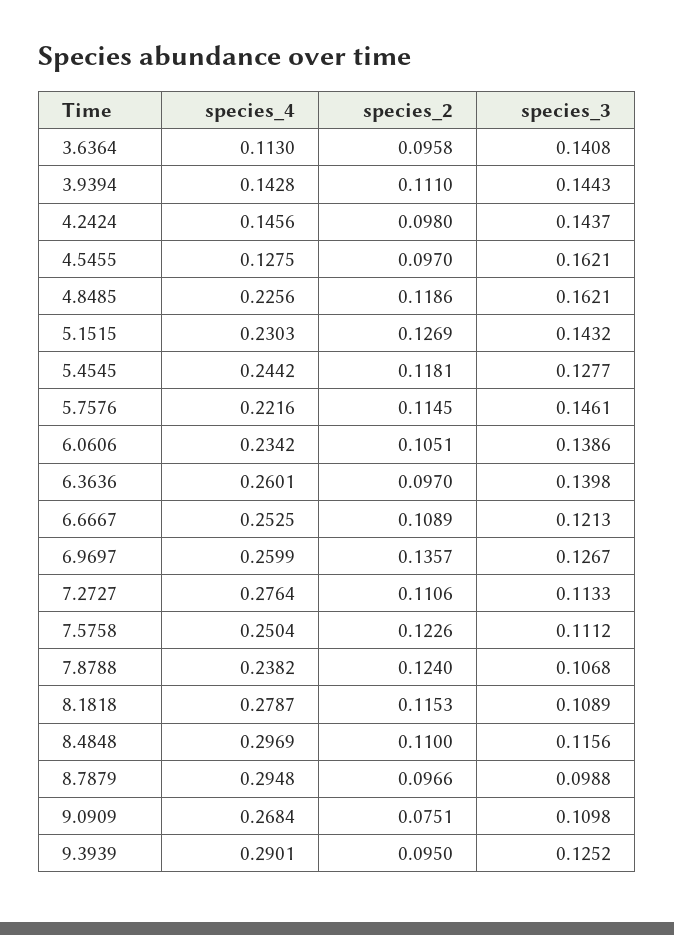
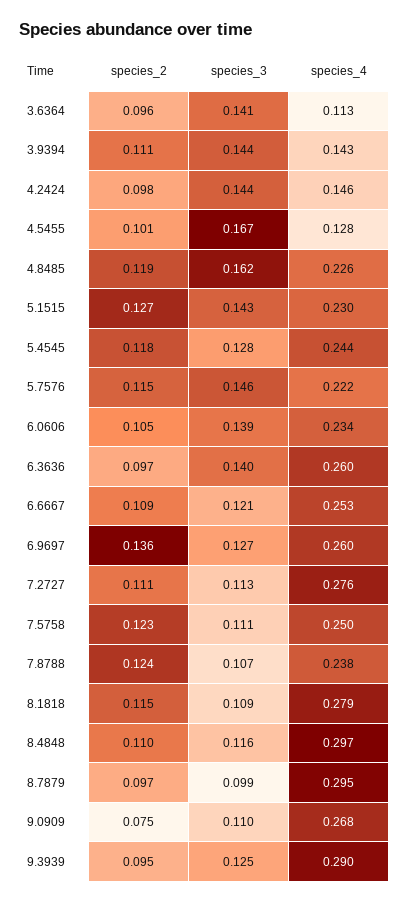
  {
    "species_4": {
      "3.6364": 0.113,
      "3.9394": 0.1428,
      "4.2424": 0.1456,
      "4.5455": 0.1275,
      "4.8485": 0.2256,
      "5.1515": 0.2303,
      "5.4545": 0.2442,
      "5.7576": 0.2216,
      "6.0606": 0.2342,
      "6.3636": 0.2601,
      "6.6667": 0.2525,
      "6.9697": 0.2599,
      "7.2727": 0.2764,
      "7.5758": 0.2504,
      "7.8788": 0.2382,
      "8.1818": 0.2787,
      "8.4848": 0.2969,
      "8.7879": 0.2948,
      "9.0909": 0.2684,
      "9.3939": 0.2901
    },
    "species_2": {
      "3.6364": 0.0958,
      "3.9394": 0.111,
      "4.2424": 0.098,
-     "4.5455": 0.097,
+     "4.5455": 0.101,
      "4.8485": 0.1186,
      "5.1515": 0.1269,
      "5.4545": 0.1181,
      "5.7576": 0.1145,
      "6.0606": 0.1051,
      "6.3636": 0.097,
      "6.6667": 0.1089,
      "6.9697": 0.1357,
      "7.2727": 0.1106,
      "7.5758": 0.1226,
      "7.8788": 0.124,
      "8.1818": 0.1153,
      "8.4848": 0.11,
      "8.7879": 0.0966,
      "9.0909": 0.0751,
      "9.3939": 0.095
    },
    "species_3": {
      "3.6364": 0.1408,
      "3.9394": 0.1443,
      "4.2424": 0.1437,
-     "4.5455": 0.1621,
+     "4.5455": 0.167,
      "4.8485": 0.1621,
      "5.1515": 0.1432,
      "5.4545": 0.1277,
      "5.7576": 0.1461,
      "6.0606": 0.1386,
      "6.3636": 0.1398,
      "6.6667": 0.1213,
      "6.9697": 0.1267,
      "7.2727": 0.1133,
      "7.5758": 0.1112,
      "7.8788": 0.1068,
      "8.1818": 0.1089,
      "8.4848": 0.1156,
      "8.7879": 0.0988,
      "9.0909": 0.1098,
      "9.3939": 0.1252
    }
  }

